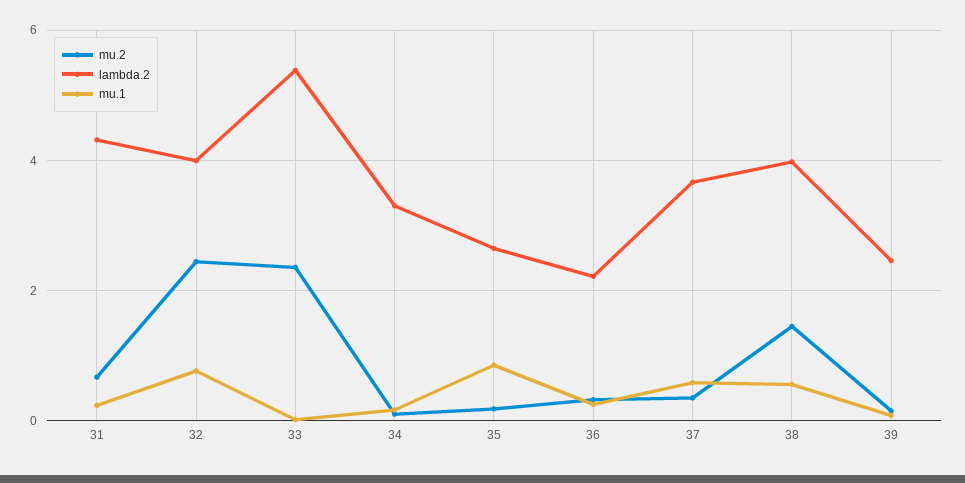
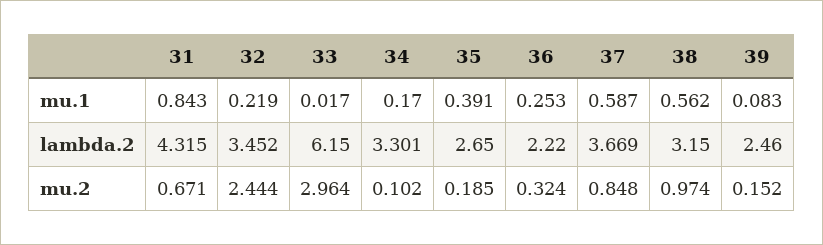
  {
    "mu.2": {
      "31": 0.671,
      "32": 2.444,
-     "33": 2.4,
+     "33": 2.964,
      "34": 0.102,
      "35": 0.185,
      "36": 0.324,
-     "37": 0.4,
+     "37": 0.848,
-     "38": 1.4,
+     "38": 0.974,
      "39": 0.152
    },
    "lambda.2": {
      "31": 4.315,
-     "32": 4,
+     "32": 3.452,
-     "33": 5.4,
+     "33": 6.15,
      "34": 3.301,
      "35": 2.65,
      "36": 2.22,
      "37": 3.669,
-     "38": 4,
+     "38": 3.15,
      "39": 2.46
    },
    "mu.1": {
-     "31": 0.2,
+     "31": 0.843,
-     "32": 0.8,
+     "32": 0.219,
      "33": 0.017,
      "34": 0.17,
-     "35": 0.8,
+     "35": 0.391,
      "36": 0.253,
      "37": 0.587,
      "38": 0.562,
      "39": 0.083
    }
  }

